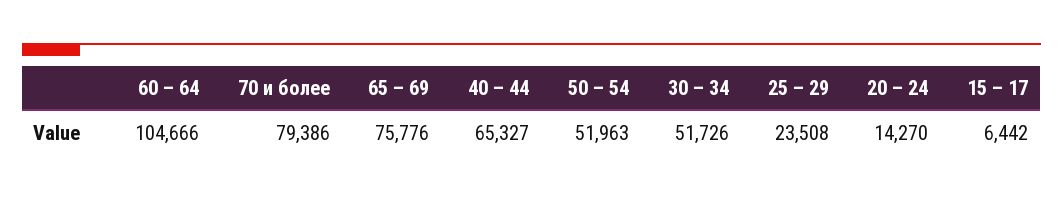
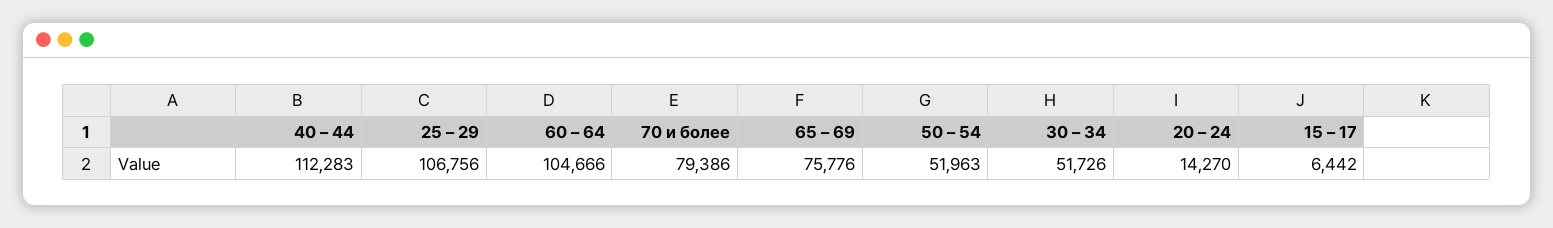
  {
    "60 – 64": 104666,
    "70 и более": 79386,
    "65 – 69": 75776,
-   "40 – 44": 65327,
+   "40 – 44": 112283,
    "50 – 54": 51963,
    "30 – 34": 51726,
-   "25 – 29": 23508,
+   "25 – 29": 106756,
    "20 – 24": 14270,
    "15 – 17": 6442
  }

